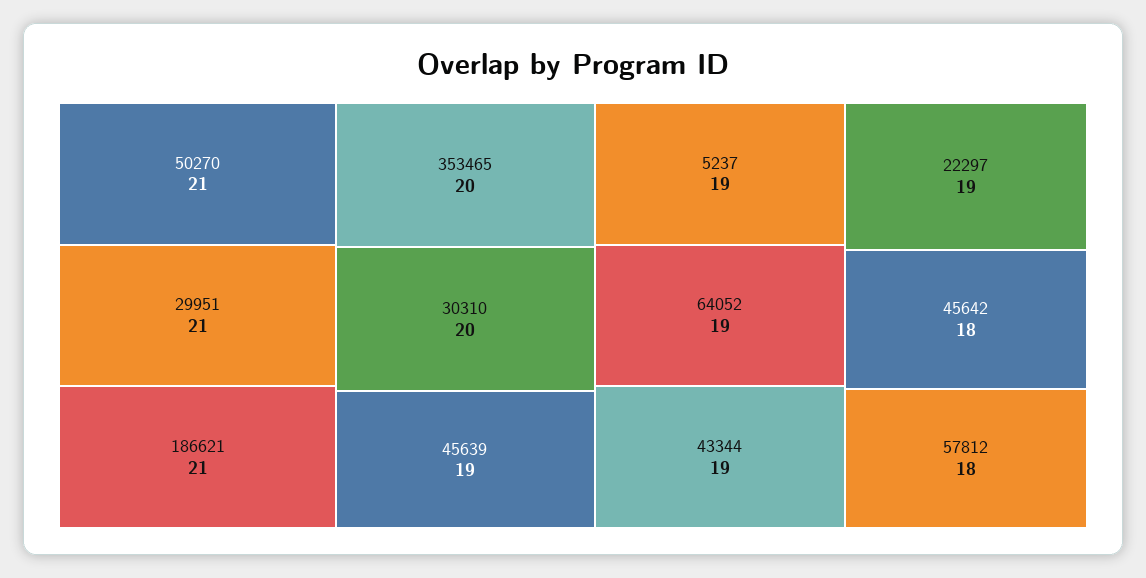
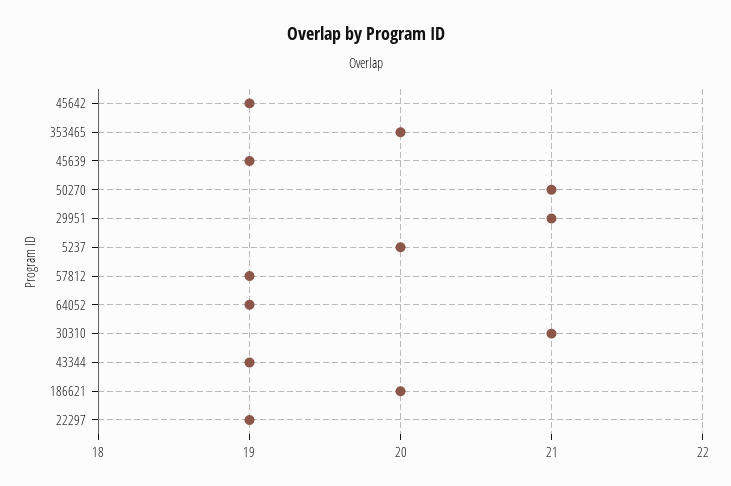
  {
    "50270": 21,
    "29951": 21,
-   "186621": 21,
+   "186621": 20,
    "353465": 20,
-   "30310": 20,
+   "30310": 21,
    "45639": 19,
-   "5237": 19,
+   "5237": 20,
    "64052": 19,
    "43344": 19,
    "22297": 19,
-   "45642": 18,
+   "45642": 19,
-   "57812": 18
+   "57812": 19
  }

